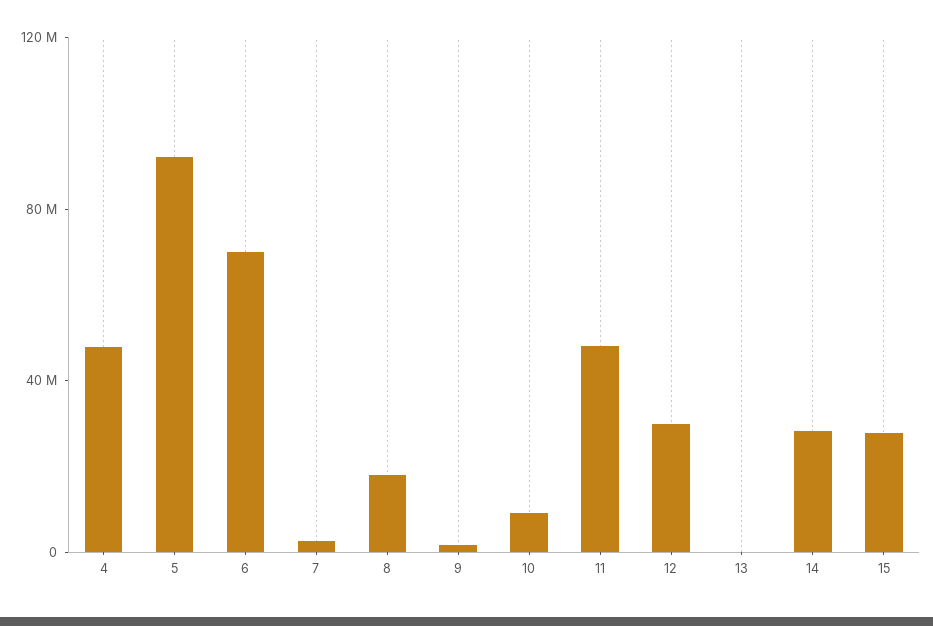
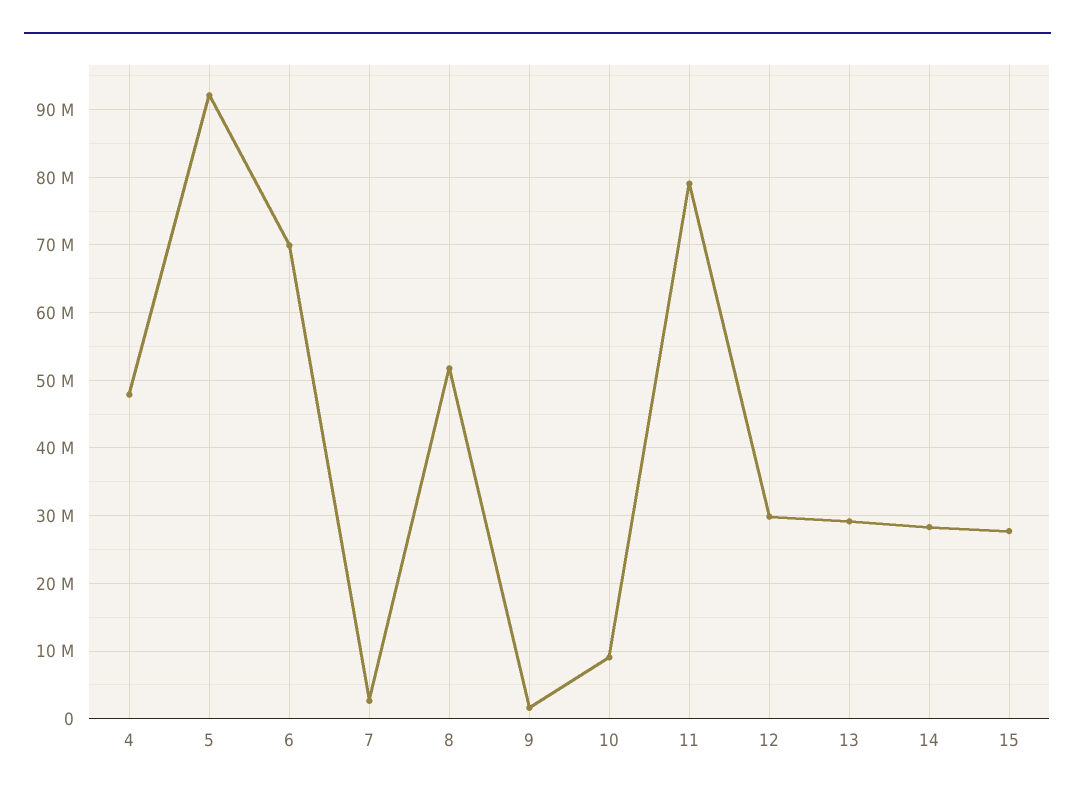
  {
    "4": 48000000,
    "5": 92000000,
    "6": 70000000,
    "7": 3000000,
-   "8": 20000000,
+   "8": 52000000,
    "9": 2000000,
    "10": 9000000,
-   "11": 50000000,
+   "11": 79000000,
    "12": 30000000,
-   "13": 0,
+   "13": 29000000,
    "14": 28000000,
    "15": 28000000
  }

